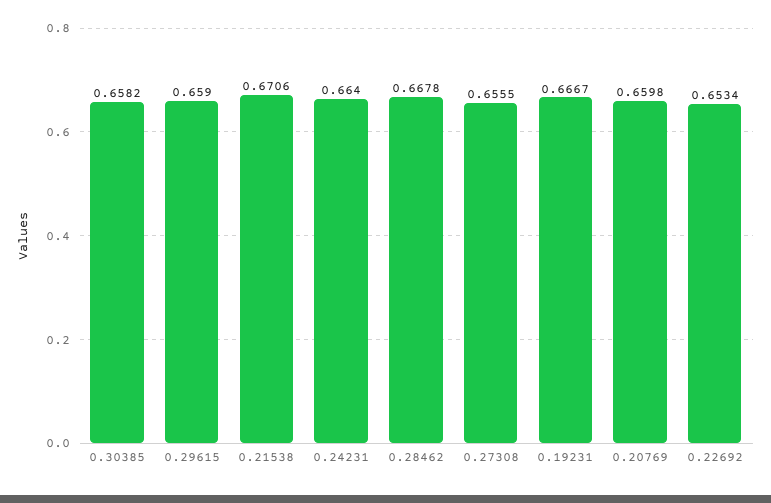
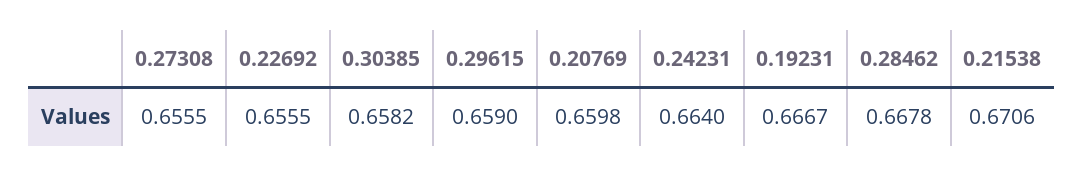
  {
    "0.30385": 0.6582,
    "0.29615": 0.659,
    "0.21538": 0.6706,
    "0.24231": 0.664,
    "0.28462": 0.6678,
    "0.27308": 0.6555,
    "0.19231": 0.6667,
    "0.20769": 0.6598,
-   "0.22692": 0.6534
+   "0.22692": 0.6555
  }

